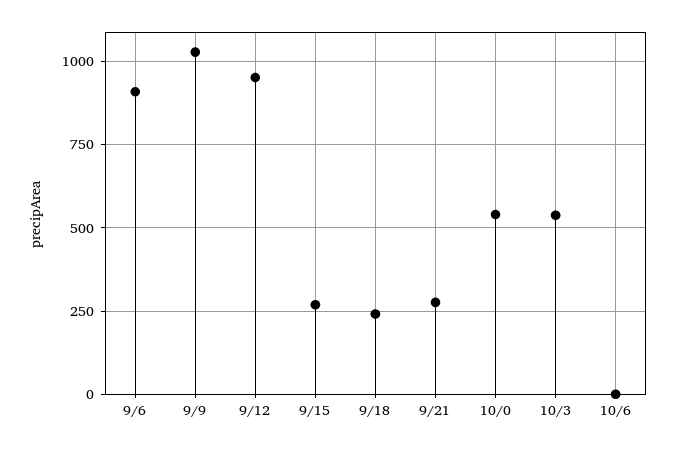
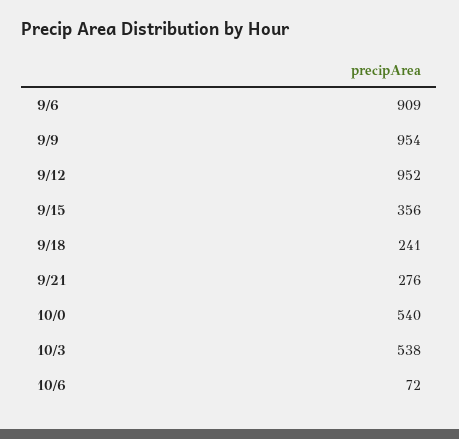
  {
    "9/6": 909,
-   "9/9": 1025,
+   "9/9": 954,
    "9/12": 952,
-   "9/15": 275,
+   "9/15": 356,
    "9/18": 241,
    "9/21": 276,
    "10/0": 540,
    "10/3": 538,
-   "10/6": 0
+   "10/6": 72
  }

